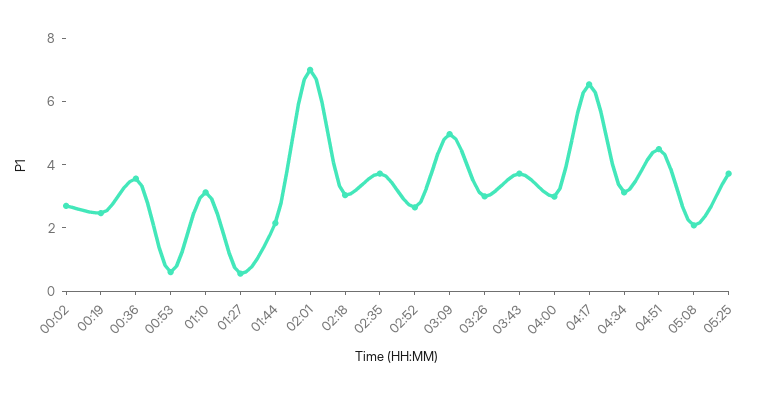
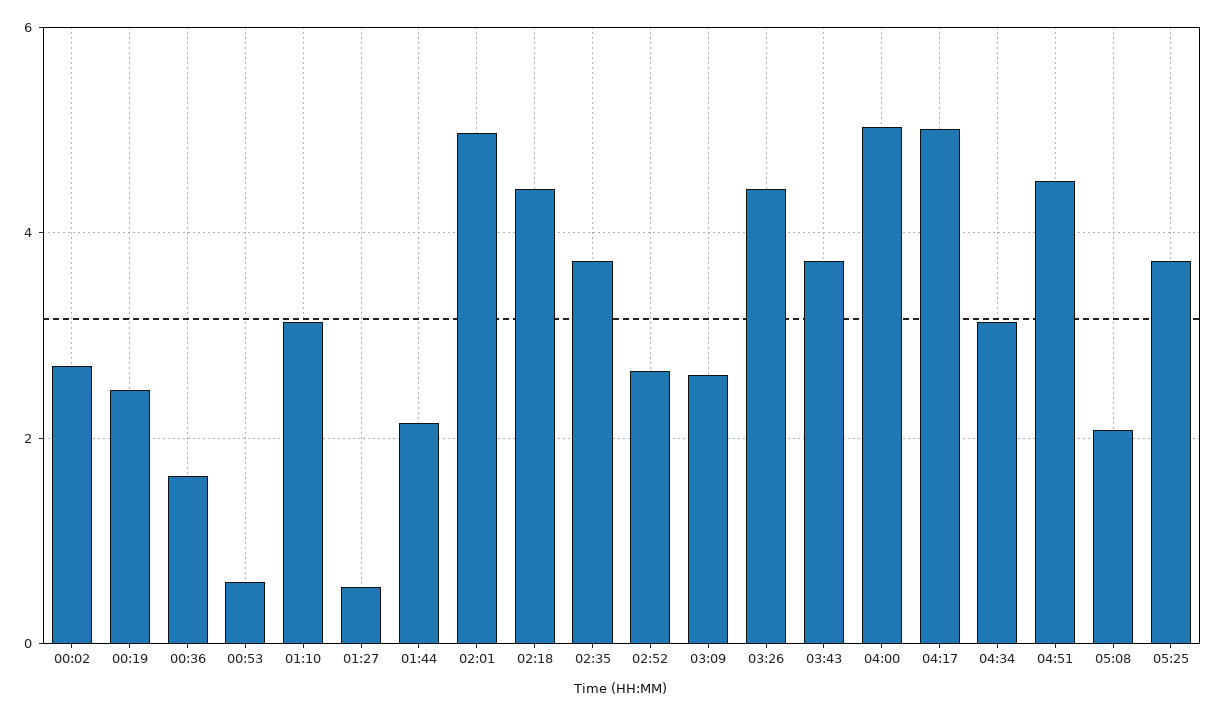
  {
    "00:02": 2.8,
    "00:19": 2.4,
-   "00:36": 3.5,
+   "00:36": 1.6,
    "00:53": 0.6,
    "01:10": 3.2,
    "01:27": 0.6,
    "01:44": 2.2,
-   "02:01": 7,
+   "02:01": 5,
-   "02:18": 3,
+   "02:18": 4.4,
    "02:35": 3.8,
    "02:52": 2.6,
-   "03:09": 5,
+   "03:09": 2.6,
-   "03:26": 3,
+   "03:26": 4.4,
    "03:43": 3.8,
-   "04:00": 3,
+   "04:00": 5,
-   "04:17": 6.5,
+   "04:17": 5,
    "04:34": 3.2,
    "04:51": 4.6,
    "05:08": 2,
    "05:25": 3.8
  }

